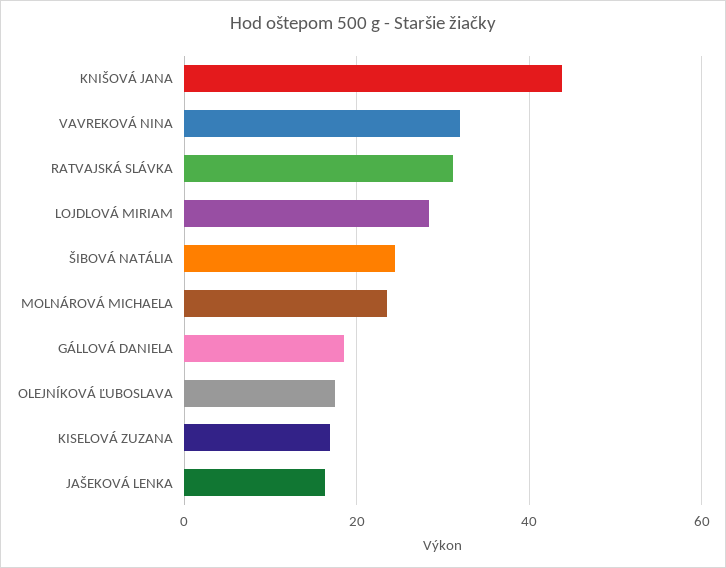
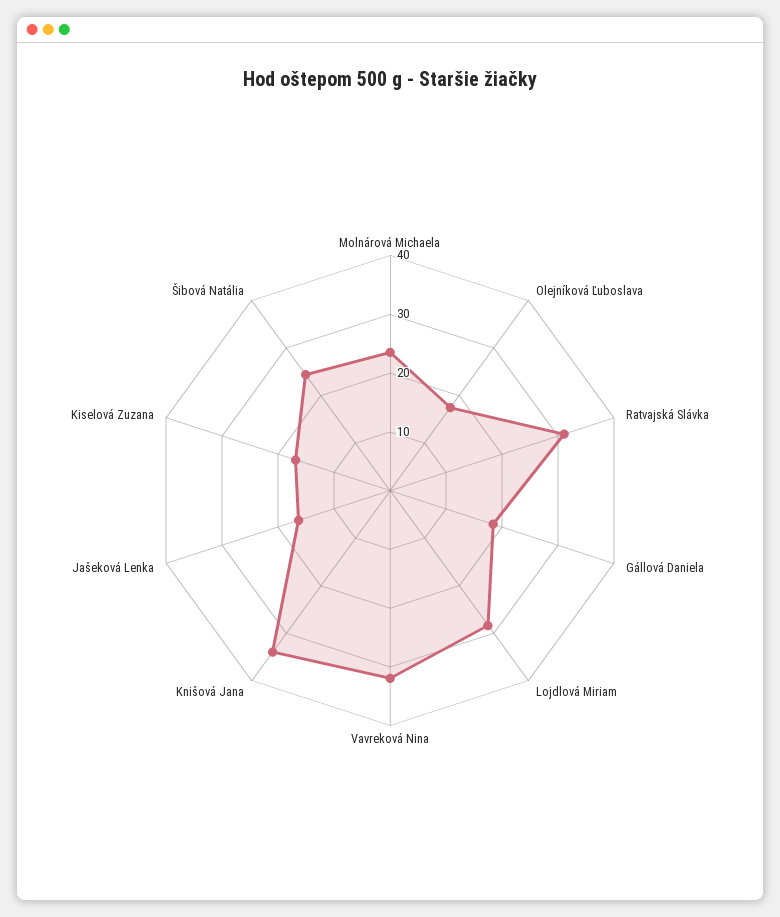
  {
-   "KNIŠOVÁ JANA": 44,
+   "KNIŠOVÁ JANA": 34,
    "VAVREKOVÁ NINA": 32,
    "RATVAJSKÁ SLÁVKA": 32,
    "LOJDLOVÁ MIRIAM": 28,
    "ŠIBOVÁ NATÁLIA": 24,
    "MOLNÁROVÁ MICHAELA": 24,
    "GÁLLOVÁ DANIELA": 18,
    "OLEJNÍKOVÁ ĽUBOSLAVA": 18,
    "KISELOVÁ ZUZANA": 16,
    "JAŠEKOVÁ LENKA": 16
  }

